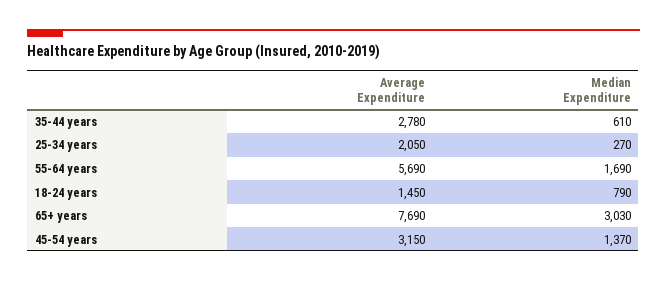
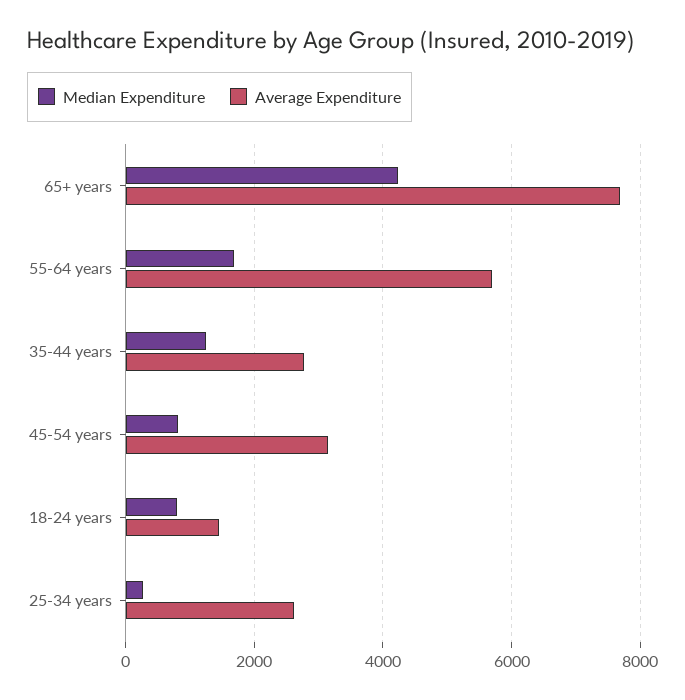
  {
    "Average Expenditure": {
      "35-44 years": 2780,
-     "25-34 years": 2050,
+     "25-34 years": 2600,
      "55-64 years": 5690,
      "18-24 years": 1450,
      "65+ years": 7690,
      "45-54 years": 3150
    },
    "Median Expenditure": {
-     "35-44 years": 610,
+     "35-44 years": 1200,
      "25-34 years": 270,
      "55-64 years": 1690,
      "18-24 years": 790,
-     "65+ years": 3030,
+     "65+ years": 4200,
-     "45-54 years": 1370
+     "45-54 years": 800
    }
  }

